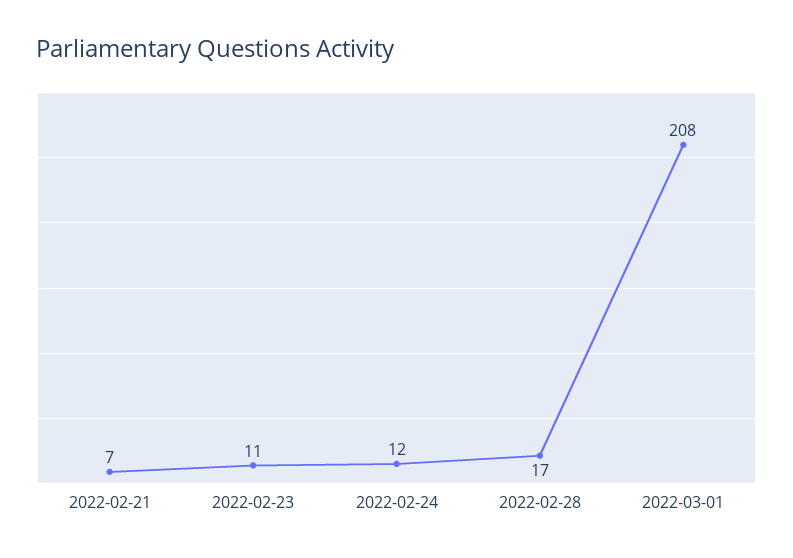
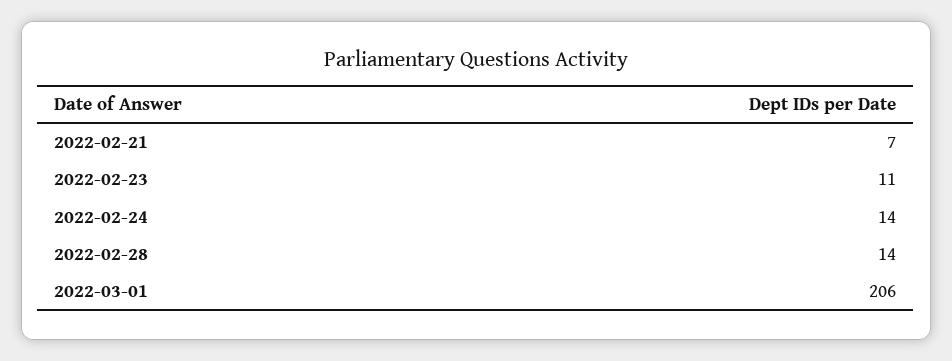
  {
    "2022-02-21": 7,
    "2022-02-23": 11,
-   "2022-02-24": 12,
+   "2022-02-24": 14,
-   "2022-02-28": 17,
+   "2022-02-28": 14,
-   "2022-03-01": 208
+   "2022-03-01": 206
  }

